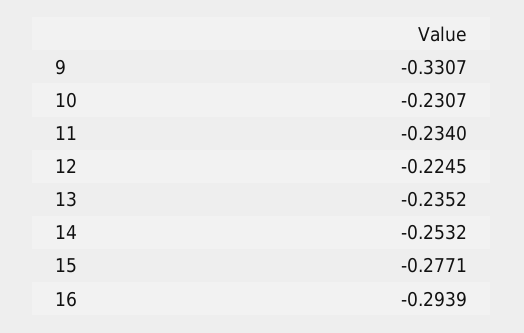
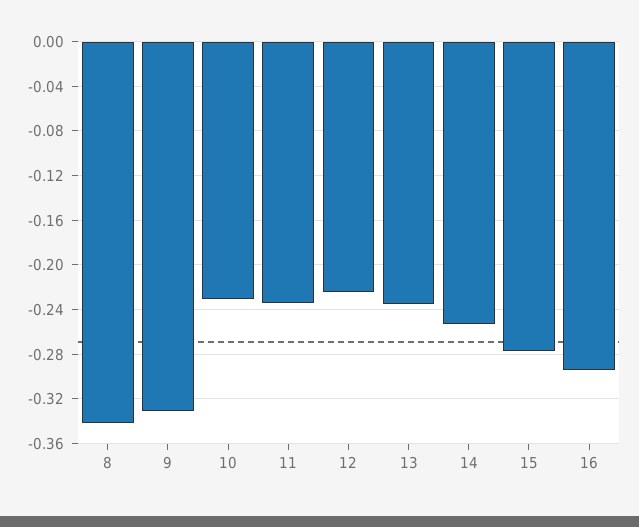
  {
    "9": -0.3307,
    "10": -0.2307,
    "11": -0.234,
    "12": -0.2245,
    "13": -0.2352,
    "14": -0.2532,
    "15": -0.2771,
-   "16": -0.2939
+   "16": -0.2939,
+   "8": -0.34
  }

